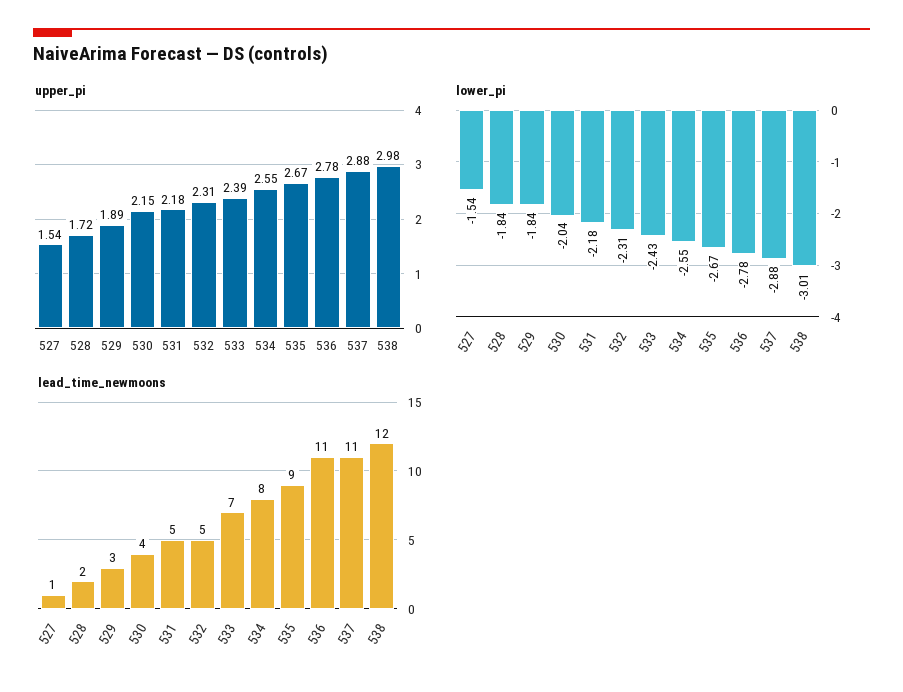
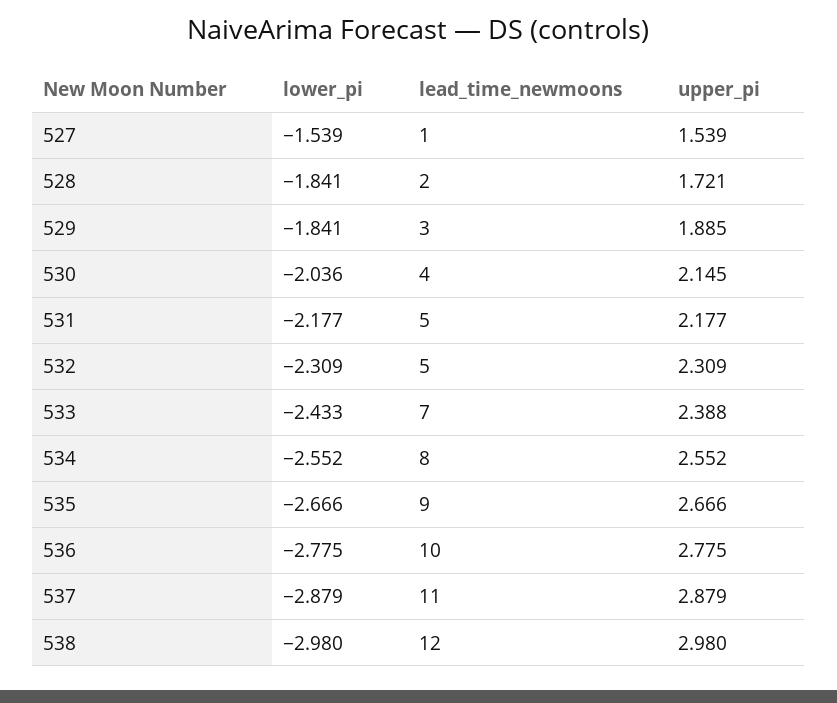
  {
    "upper_pi": {
      "527": 1.539,
      "528": 1.721,
      "529": 1.885,
      "530": 2.145,
      "531": 2.177,
      "532": 2.309,
      "533": 2.388,
      "534": 2.552,
      "535": 2.666,
      "536": 2.775,
      "537": 2.879,
      "538": 2.98
    },
    "lower_pi": {
      "527": -1.539,
      "528": -1.841,
      "529": -1.841,
      "530": -2.036,
      "531": -2.177,
      "532": -2.309,
      "533": -2.433,
      "534": -2.552,
      "535": -2.666,
      "536": -2.775,
      "537": -2.879,
-     "538": -3.01
+     "538": -2.98
    },
    "lead_time_newmoons": {
      "527": 1,
      "528": 2,
      "529": 3,
      "530": 4,
      "531": 5,
      "532": 5,
      "533": 7,
      "534": 8,
      "535": 9,
-     "536": 11,
+     "536": 10,
      "537": 11,
      "538": 12
    }
  }

